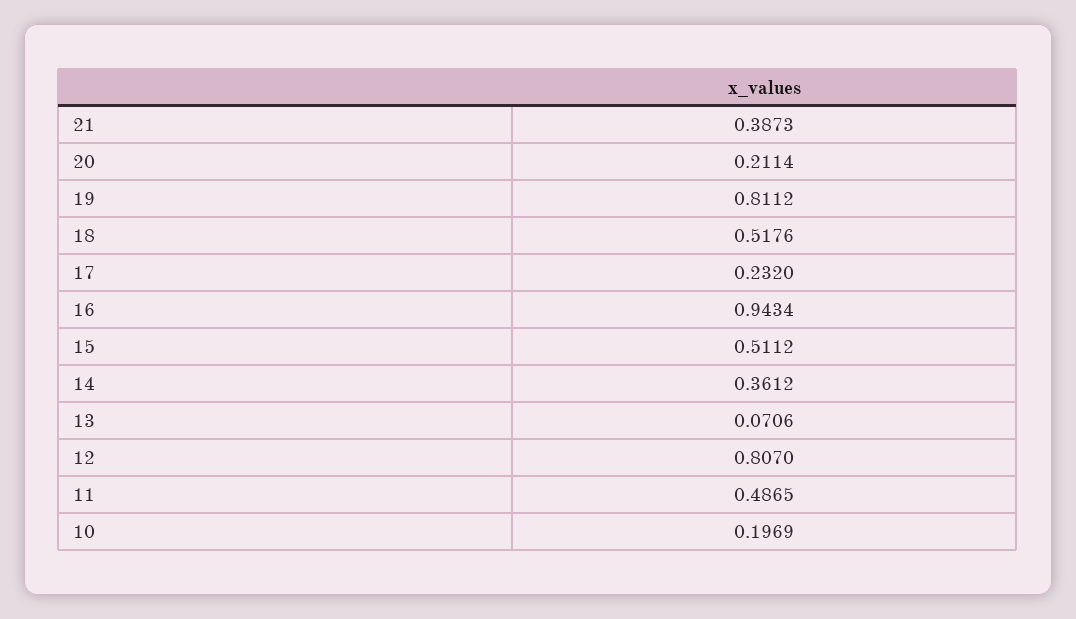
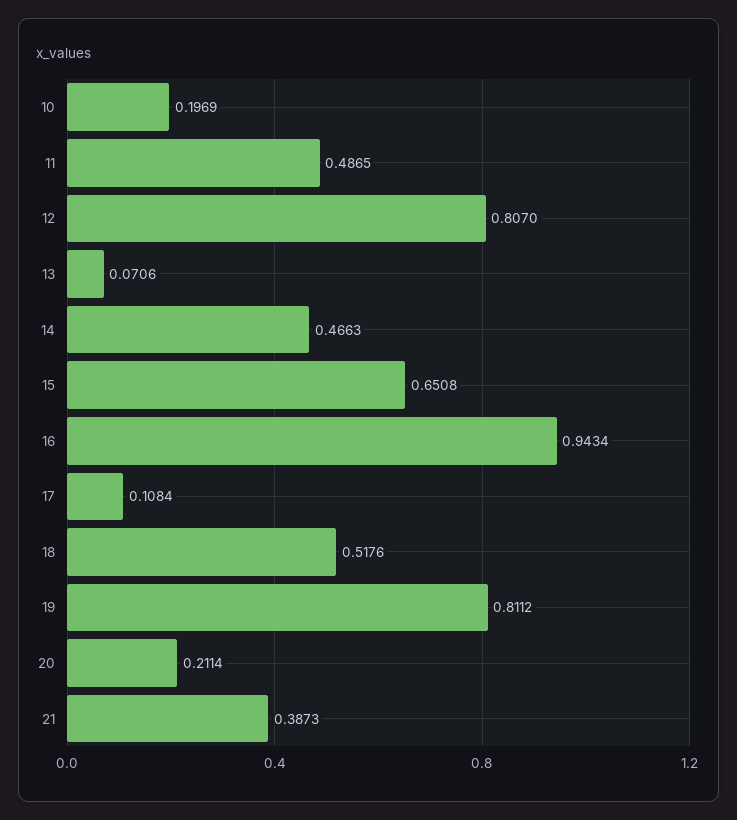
  {
    "21": 0.3873,
    "20": 0.2114,
    "19": 0.8112,
    "18": 0.5176,
-   "17": 0.232,
+   "17": 0.1084,
    "16": 0.9434,
-   "15": 0.5112,
+   "15": 0.6508,
-   "14": 0.3612,
+   "14": 0.4663,
    "13": 0.0706,
    "12": 0.807,
    "11": 0.4865,
    "10": 0.1969
  }

